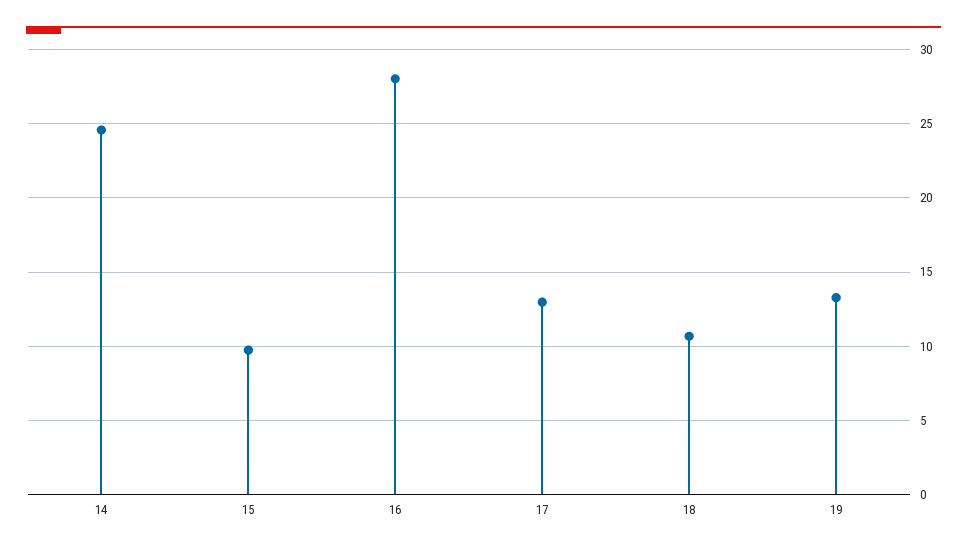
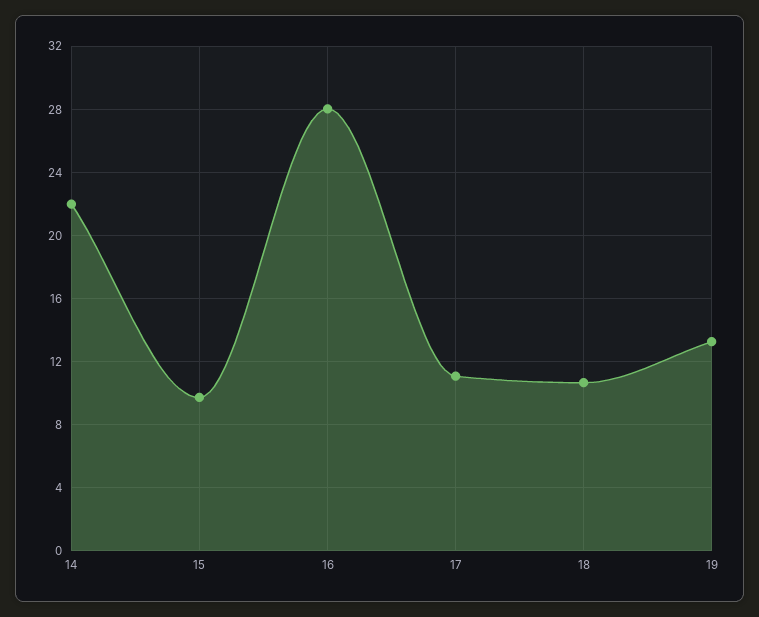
  {
-   "14": 24.5,
+   "14": 22,
    "15": 9.5,
    "16": 28,
-   "17": 13,
+   "17": 11,
    "18": 10.5,
    "19": 13.5
  }

